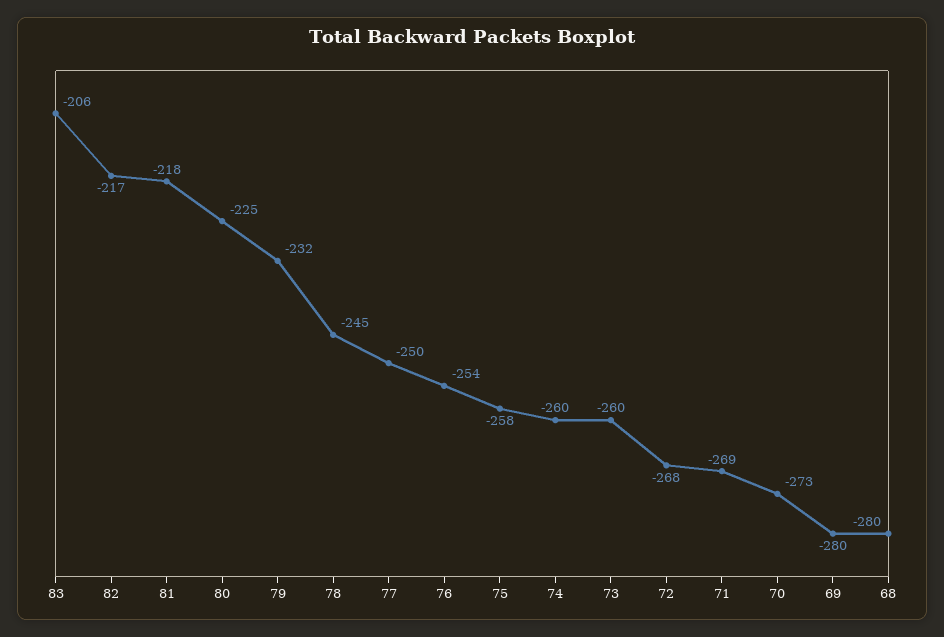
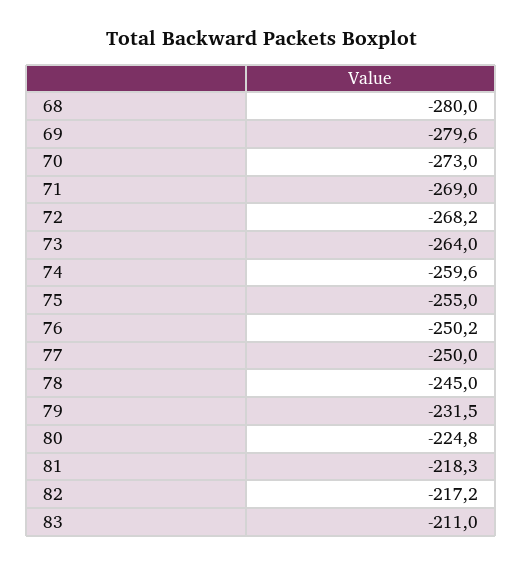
  {
-   "83": -206,
+   "83": -211,
    "82": -217.2,
    "81": -218.3,
    "80": -224.8,
    "79": -231.5,
    "78": -245,
    "77": -250,
-   "76": -254,
+   "76": -250.2,
-   "75": -258,
+   "75": -255,
    "74": -259.6,
-   "73": -260,
+   "73": -264,
    "72": -268.2,
    "71": -269,
    "70": -273,
    "69": -279.6,
    "68": -280
  }

